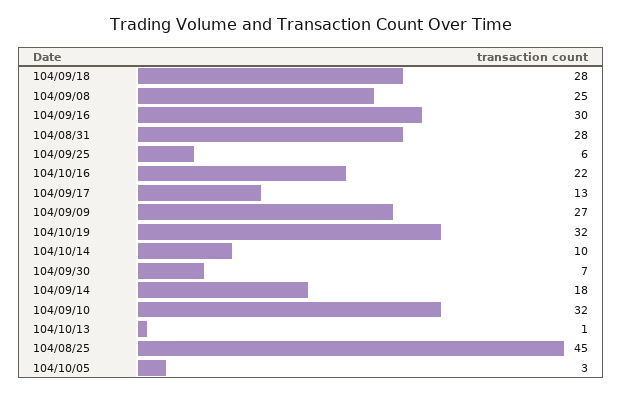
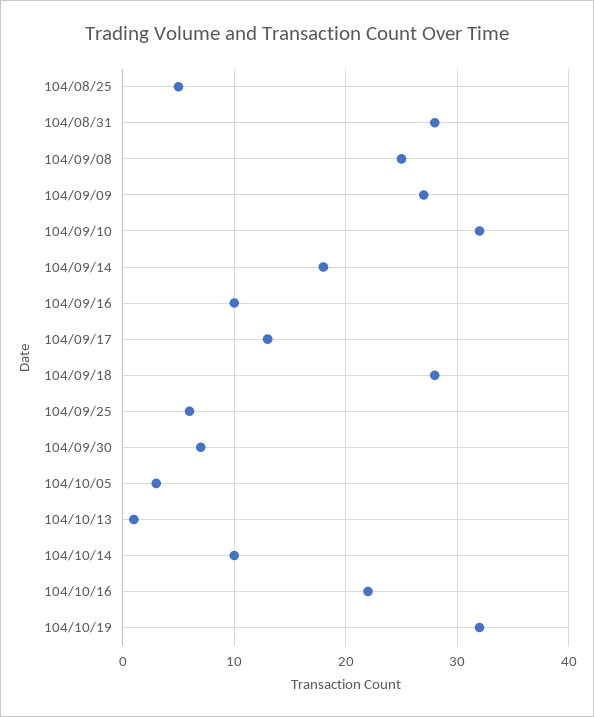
  {
    "104/09/18": 28,
    "104/09/08": 25,
-   "104/09/16": 30,
+   "104/09/16": 10,
    "104/08/31": 28,
    "104/09/25": 6,
    "104/10/16": 22,
    "104/09/17": 13,
    "104/09/09": 27,
    "104/10/19": 32,
    "104/10/14": 10,
    "104/09/30": 7,
    "104/09/14": 18,
    "104/09/10": 32,
    "104/10/13": 1,
-   "104/08/25": 45,
+   "104/08/25": 5,
    "104/10/05": 3
  }

